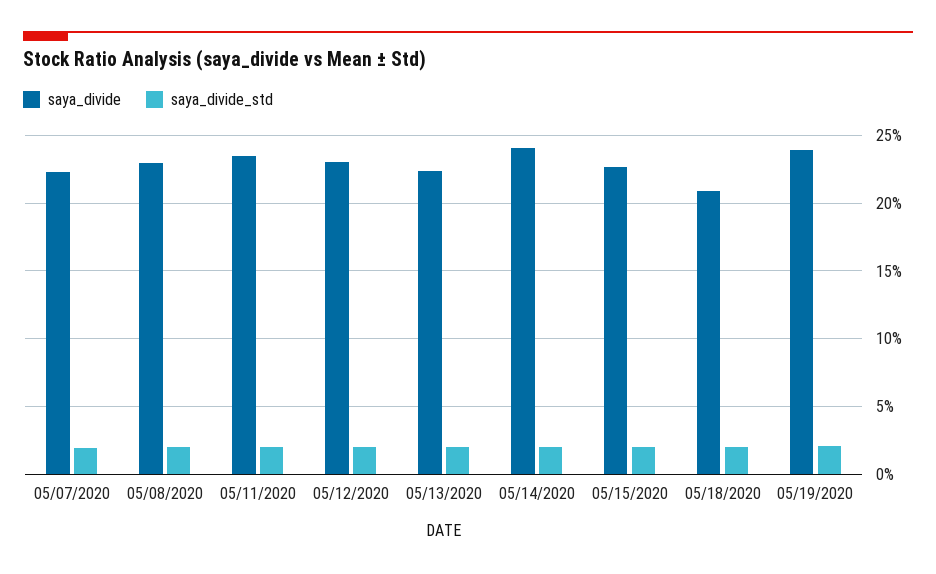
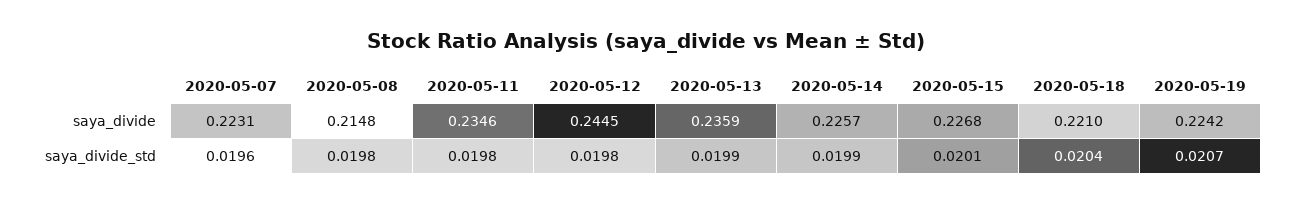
  {
    "saya_divide": {
      "05/07/2020": 0.2231,
-     "05/08/2020": 0.23,
+     "05/08/2020": 0.2148,
      "05/11/2020": 0.2346,
-     "05/12/2020": 0.23,
+     "05/12/2020": 0.2445,
-     "05/13/2020": 0.225,
+     "05/13/2020": 0.2359,
-     "05/14/2020": 0.24,
+     "05/14/2020": 0.2257,
      "05/15/2020": 0.2268,
-     "05/18/2020": 0.21,
+     "05/18/2020": 0.221,
-     "05/19/2020": 0.24
+     "05/19/2020": 0.2242
    },
    "saya_divide_std": {
      "05/07/2020": 0.0196,
      "05/08/2020": 0.0198,
      "05/11/2020": 0.0198,
      "05/12/2020": 0.0198,
      "05/13/2020": 0.0199,
      "05/14/2020": 0.0199,
      "05/15/2020": 0.0201,
      "05/18/2020": 0.0204,
      "05/19/2020": 0.0207
    }
  }

